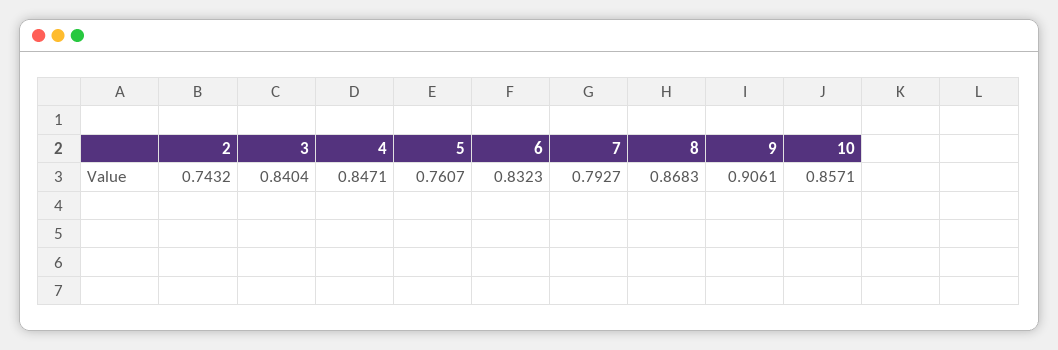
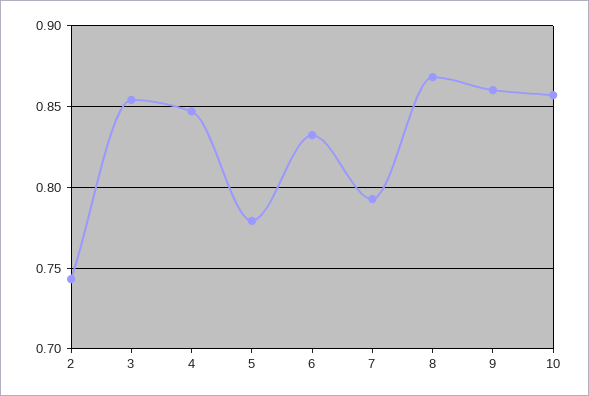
  {
    "2": 0.7432,
-   "3": 0.8404,
+   "3": 0.855,
    "4": 0.8471,
-   "5": 0.7607,
+   "5": 0.78,
    "6": 0.8323,
    "7": 0.7927,
    "8": 0.8683,
-   "9": 0.9061,
+   "9": 0.86,
    "10": 0.8571
  }

